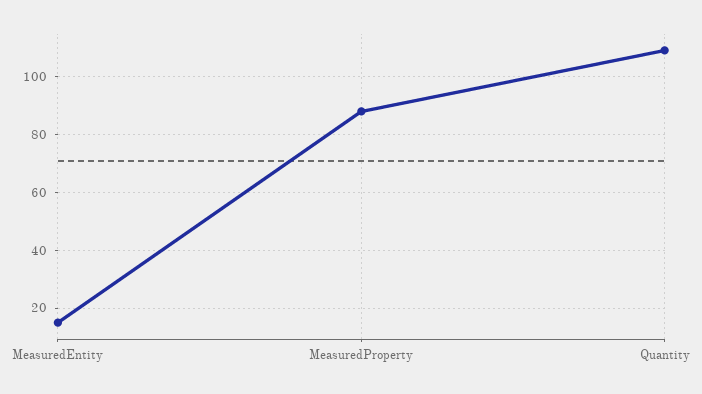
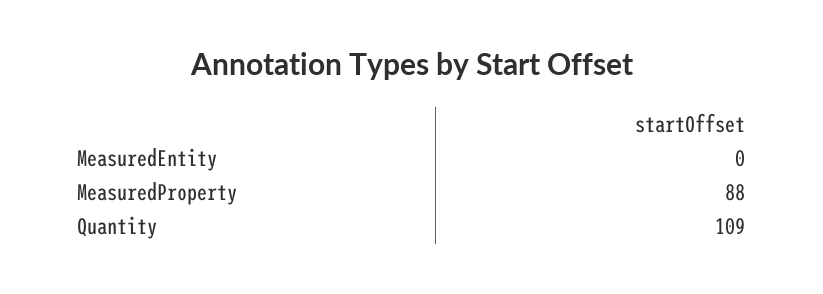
  {
-   "MeasuredEntity": 15,
+   "MeasuredEntity": 0,
    "MeasuredProperty": 88,
    "Quantity": 109
  }

